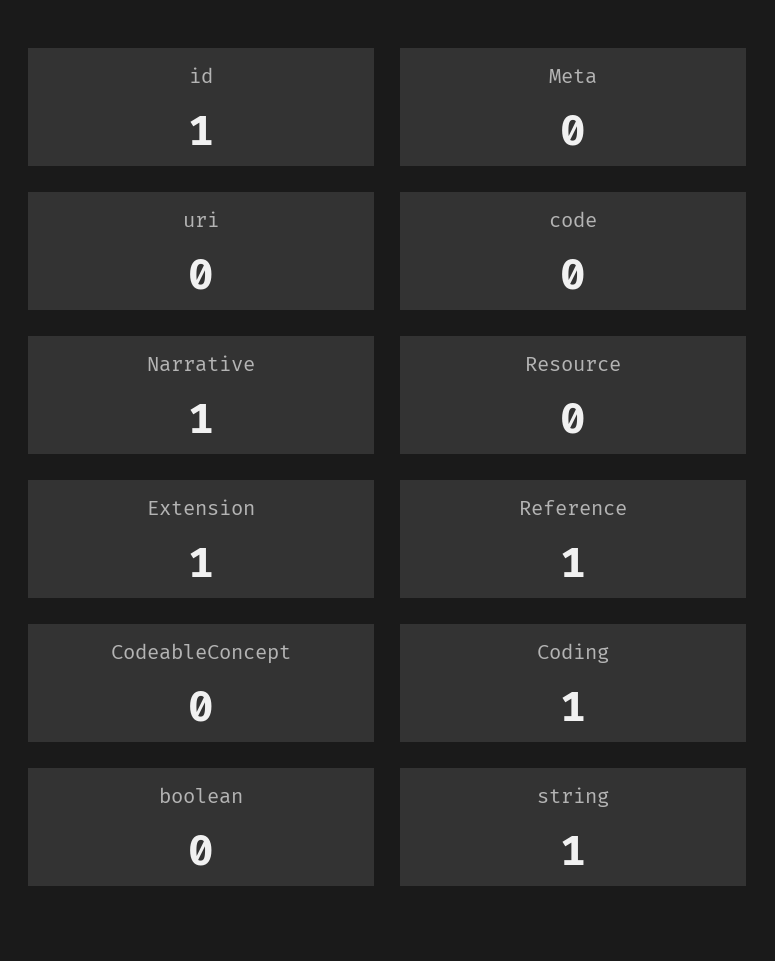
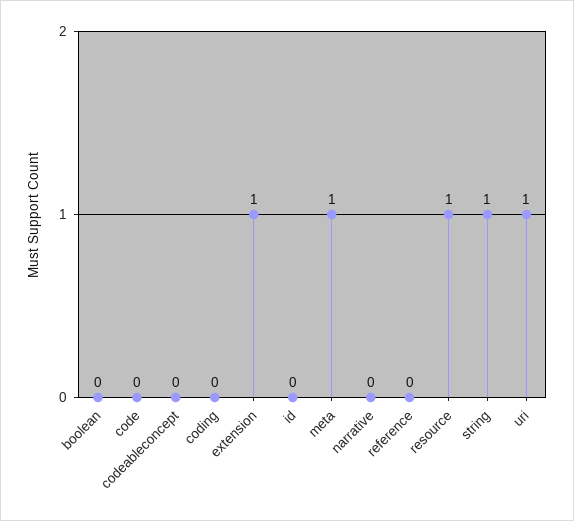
  {
-   "id": 1,
+   "id": 0,
-   "Meta": 0,
+   "Meta": 1,
-   "uri": 0,
+   "uri": 1,
    "code": 0,
-   "Narrative": 1,
+   "Narrative": 0,
-   "Resource": 0,
+   "Resource": 1,
    "Extension": 1,
-   "Reference": 1,
+   "Reference": 0,
    "CodeableConcept": 0,
-   "Coding": 1,
+   "Coding": 0,
    "boolean": 0,
    "string": 1
  }

